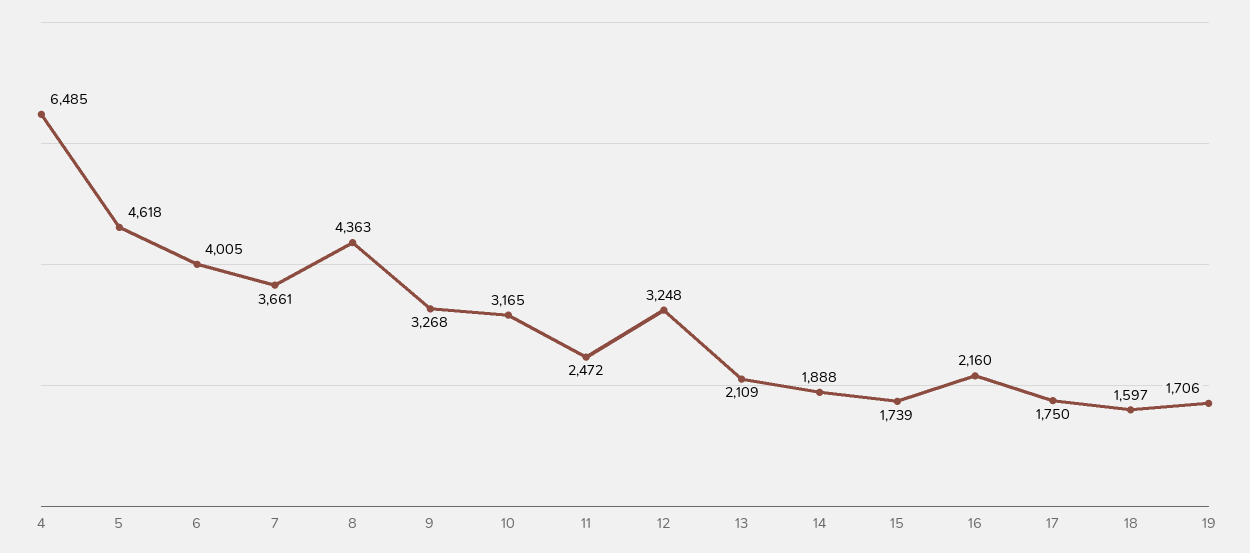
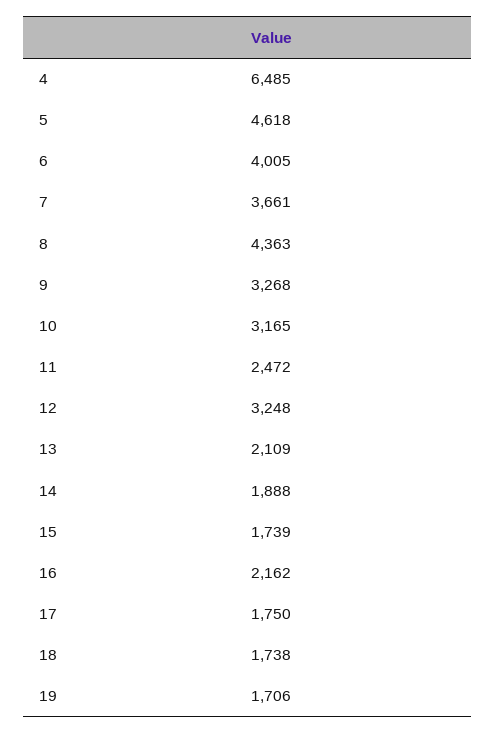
  {
    "4": 6485,
    "5": 4618,
    "6": 4005,
    "7": 3661,
    "8": 4363,
    "9": 3268,
    "10": 3165,
    "11": 2472,
    "12": 3248,
    "13": 2109,
    "14": 1888,
    "15": 1739,
-   "16": 2160,
+   "16": 2162,
    "17": 1750,
-   "18": 1597,
+   "18": 1738,
    "19": 1706
  }

